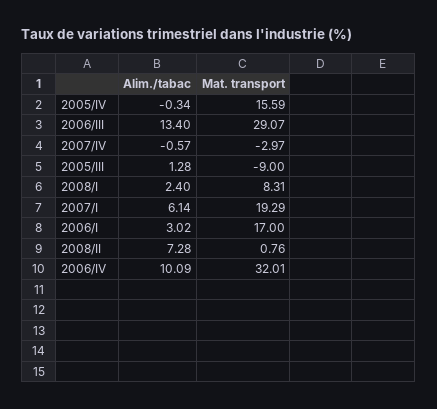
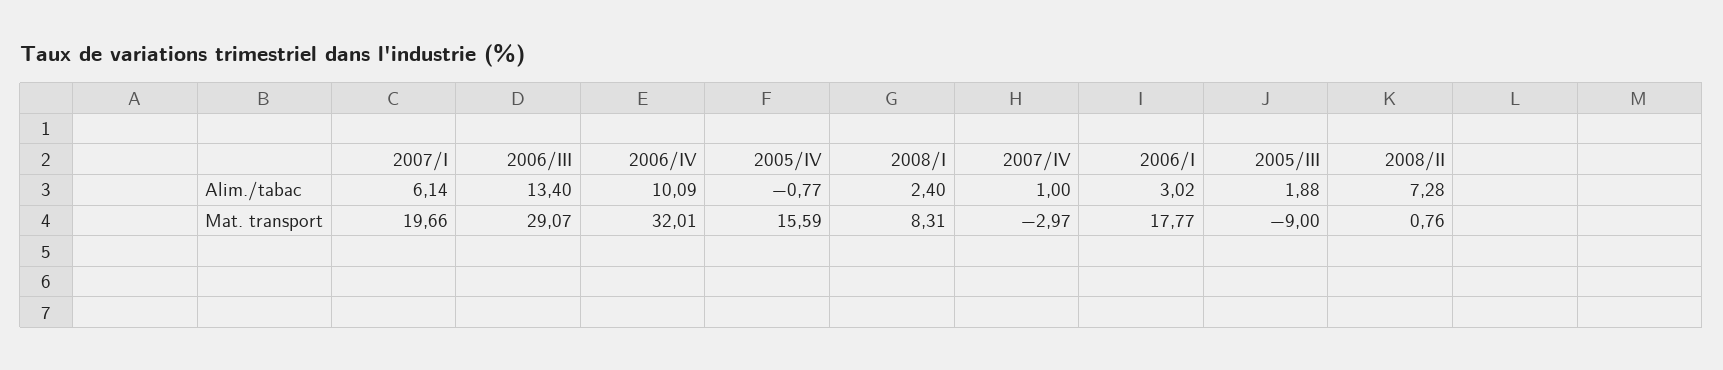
  {
    "Alim./tabac": {
-     "2005/IV": -0.34,
+     "2005/IV": -0.77,
      "2006/III": 13.4,
-     "2007/IV": -0.57,
+     "2007/IV": 1,
-     "2005/III": 1.28,
+     "2005/III": 1.88,
      "2008/I": 2.4,
      "2007/I": 6.14,
      "2006/I": 3.02,
      "2008/II": 7.28,
      "2006/IV": 10.09
    },
    "Mat. transport": {
      "2005/IV": 15.59,
      "2006/III": 29.07,
      "2007/IV": -2.97,
      "2005/III": -9,
      "2008/I": 8.31,
-     "2007/I": 19.29,
+     "2007/I": 19.66,
-     "2006/I": 17,
+     "2006/I": 17.77,
      "2008/II": 0.76,
      "2006/IV": 32.01
    }
  }

